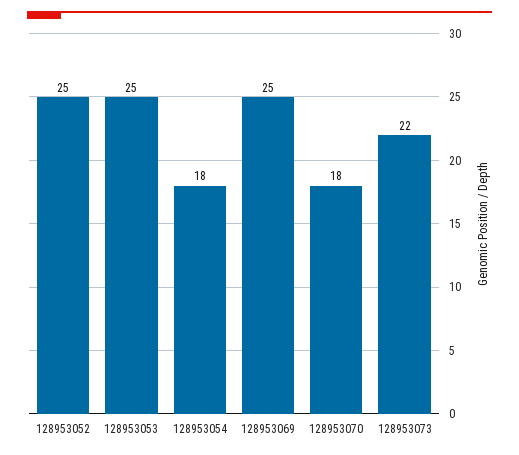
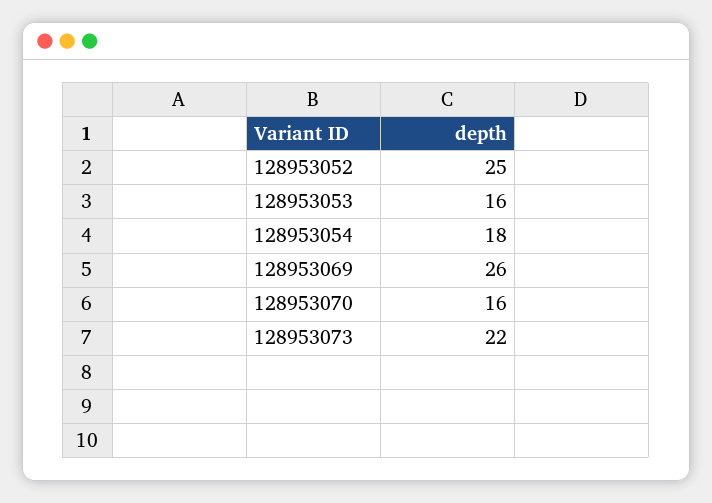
  {
    "128953052": 25,
-   "128953053": 25,
+   "128953053": 16,
    "128953054": 18,
-   "128953069": 25,
+   "128953069": 26,
-   "128953070": 18,
+   "128953070": 16,
    "128953073": 22
  }

